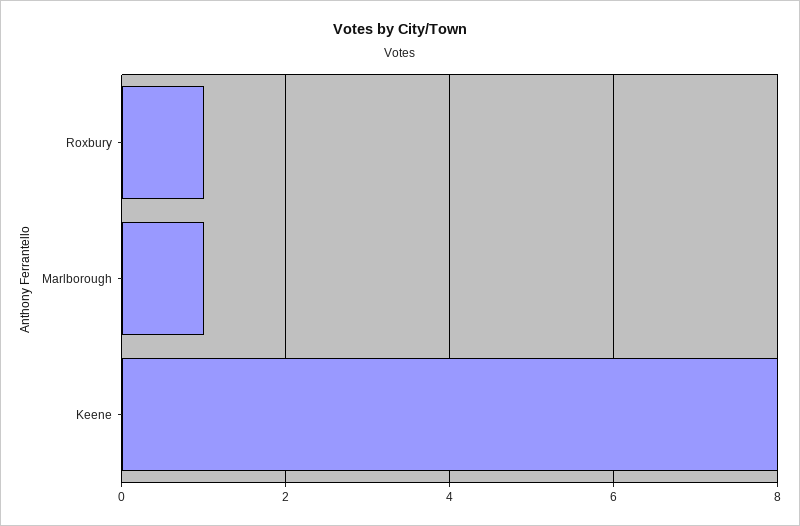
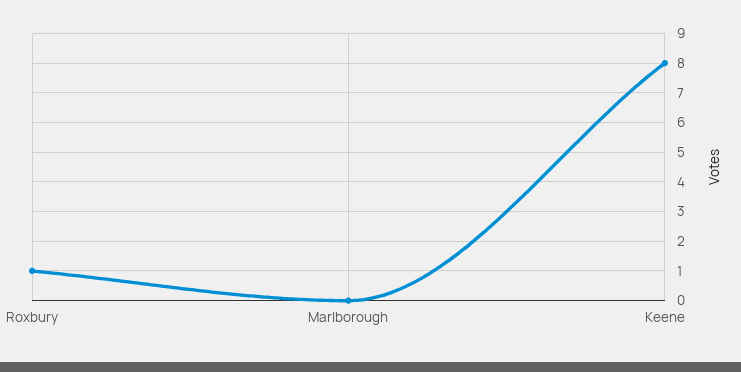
  {
    "Roxbury": 1,
-   "Marlborough": 1,
+   "Marlborough": 0,
    "Keene": 8
  }

